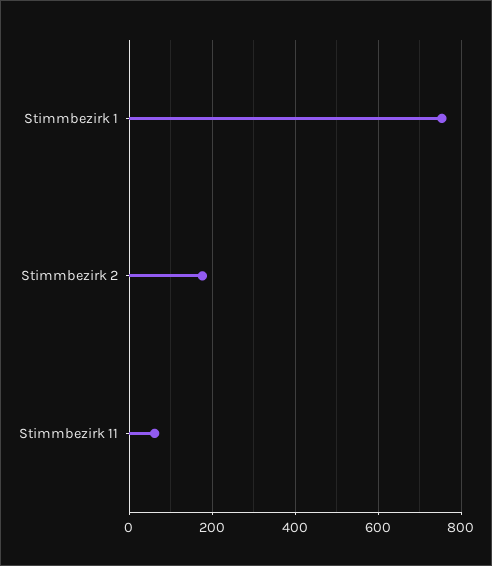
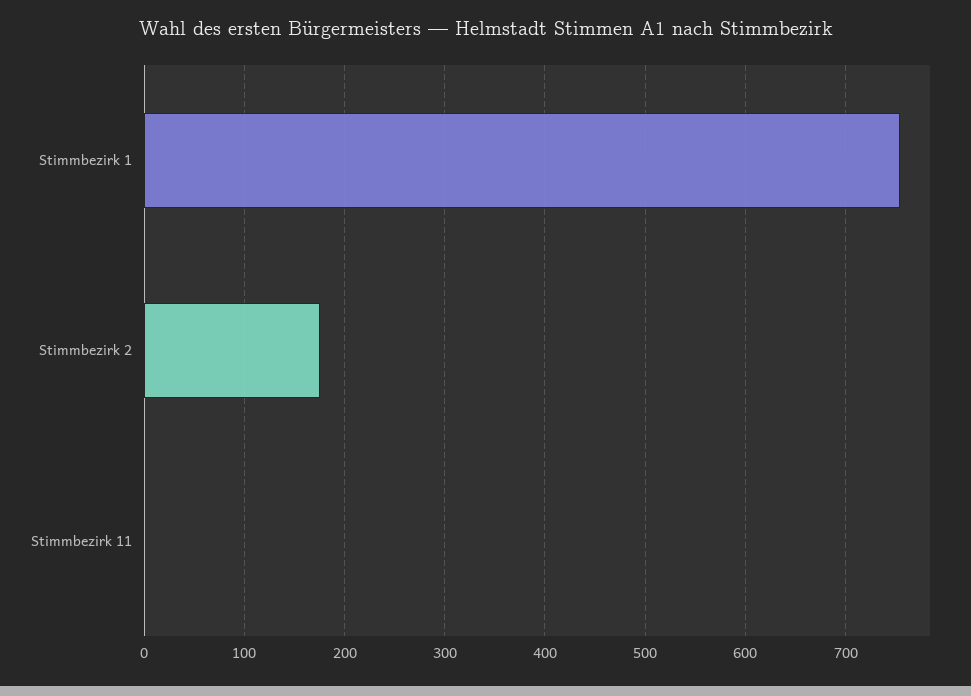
  {
    "Stimmbezirk 1": 750,
    "Stimmbezirk 2": 180,
-   "Stimmbezirk 11": 60
+   "Stimmbezirk 11": 0
  }

